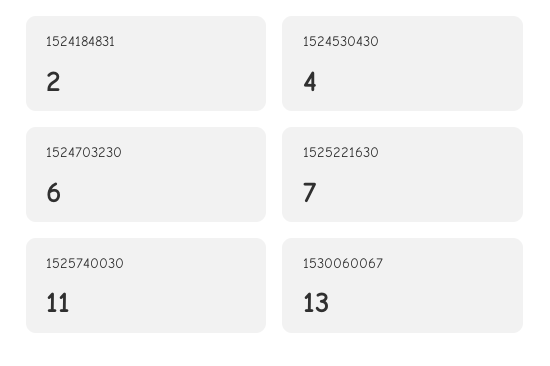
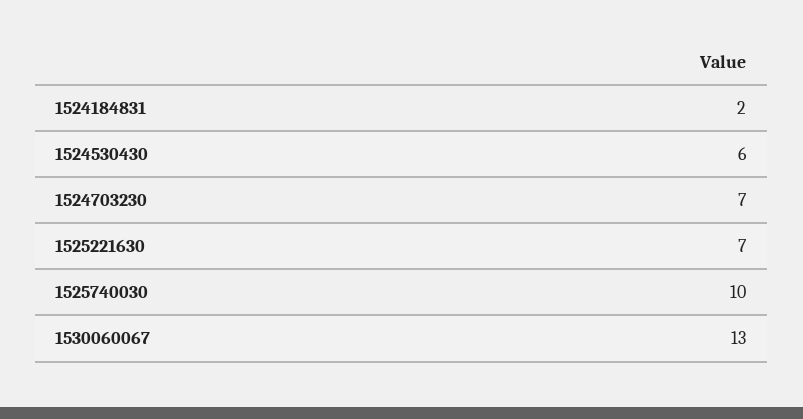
  {
    "1524184831": 2,
-   "1524530430": 4,
+   "1524530430": 6,
-   "1524703230": 6,
+   "1524703230": 7,
    "1525221630": 7,
-   "1525740030": 11,
+   "1525740030": 10,
    "1530060067": 13
  }

